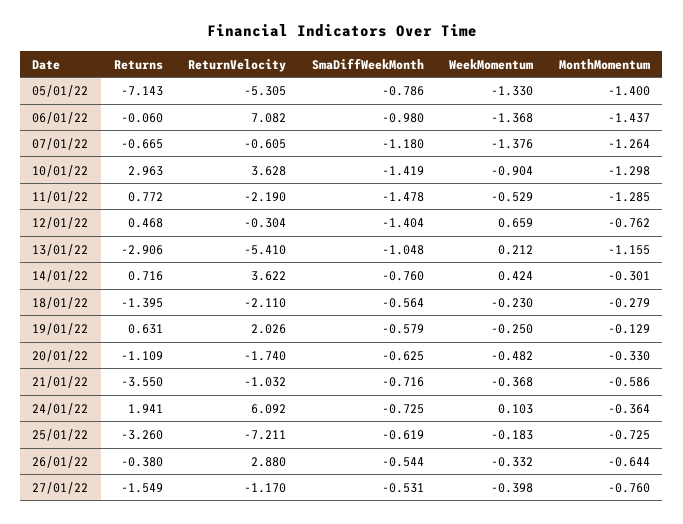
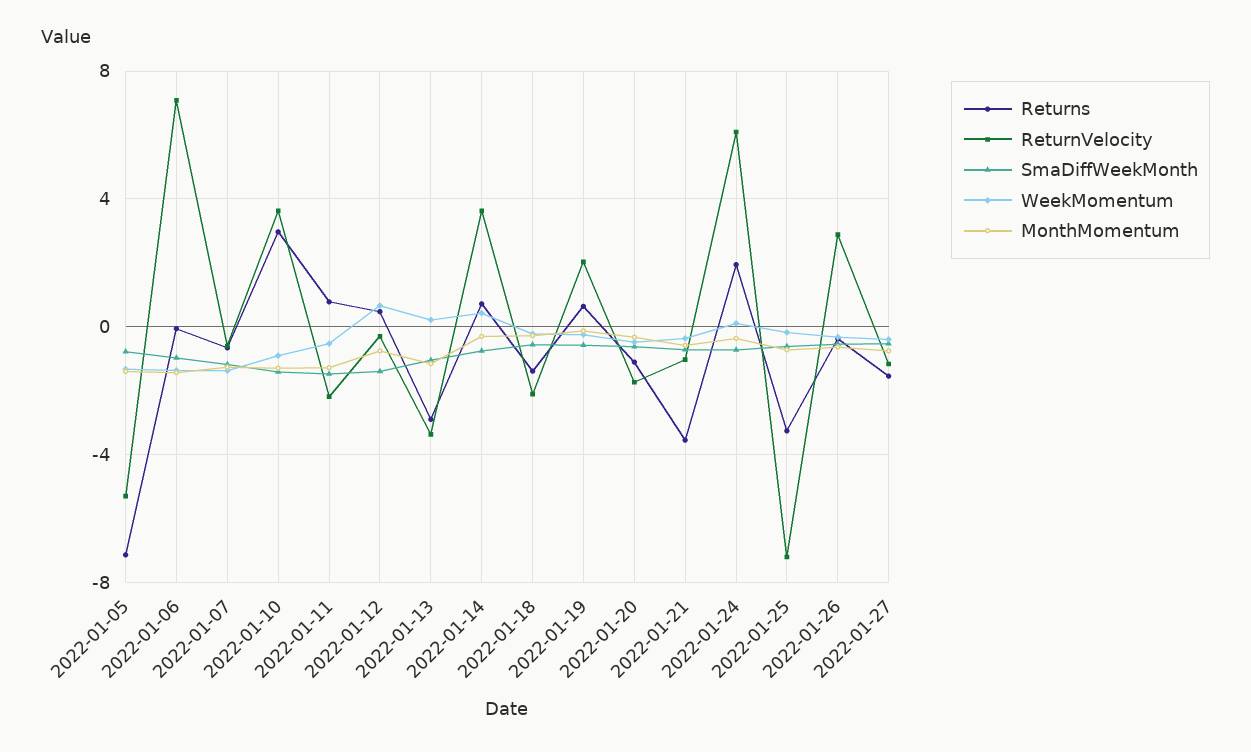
  {
    "Returns": {
      "05/01/22": -7.143,
      "06/01/22": -0.06,
      "07/01/22": -0.665,
      "10/01/22": 2.963,
      "11/01/22": 0.772,
      "12/01/22": 0.468,
      "13/01/22": -2.906,
      "14/01/22": 0.716,
      "18/01/22": -1.395,
      "19/01/22": 0.631,
      "20/01/22": -1.109,
      "21/01/22": -3.55,
      "24/01/22": 1.941,
      "25/01/22": -3.26,
      "26/01/22": -0.38,
      "27/01/22": -1.549
    },
    "ReturnVelocity": {
      "05/01/22": -5.305,
      "06/01/22": 7.082,
      "07/01/22": -0.605,
      "10/01/22": 3.628,
      "11/01/22": -2.19,
      "12/01/22": -0.304,
-     "13/01/22": -5.41,
+     "13/01/22": -3.5,
      "14/01/22": 3.622,
      "18/01/22": -2.11,
      "19/01/22": 2.026,
      "20/01/22": -1.74,
      "21/01/22": -1.032,
      "24/01/22": 6.092,
      "25/01/22": -7.211,
      "26/01/22": 2.88,
      "27/01/22": -1.17
    },
    "SmaDiffWeekMonth": {
      "05/01/22": -0.786,
      "06/01/22": -0.98,
      "07/01/22": -1.18,
      "10/01/22": -1.419,
      "11/01/22": -1.478,
      "12/01/22": -1.404,
      "13/01/22": -1.048,
      "14/01/22": -0.76,
      "18/01/22": -0.564,
      "19/01/22": -0.579,
      "20/01/22": -0.625,
      "21/01/22": -0.716,
      "24/01/22": -0.725,
      "25/01/22": -0.619,
      "26/01/22": -0.544,
      "27/01/22": -0.531
    },
    "WeekMomentum": {
      "05/01/22": -1.33,
      "06/01/22": -1.368,
      "07/01/22": -1.376,
      "10/01/22": -0.904,
      "11/01/22": -0.529,
      "12/01/22": 0.659,
      "13/01/22": 0.212,
      "14/01/22": 0.424,
      "18/01/22": -0.23,
      "19/01/22": -0.25,
      "20/01/22": -0.482,
      "21/01/22": -0.368,
      "24/01/22": 0.103,
      "25/01/22": -0.183,
      "26/01/22": -0.332,
      "27/01/22": -0.398
    },
    "MonthMomentum": {
      "05/01/22": -1.4,
      "06/01/22": -1.437,
      "07/01/22": -1.264,
      "10/01/22": -1.298,
      "11/01/22": -1.285,
      "12/01/22": -0.762,
      "13/01/22": -1.155,
      "14/01/22": -0.301,
      "18/01/22": -0.279,
      "19/01/22": -0.129,
      "20/01/22": -0.33,
      "21/01/22": -0.586,
      "24/01/22": -0.364,
      "25/01/22": -0.725,
      "26/01/22": -0.644,
      "27/01/22": -0.76
    }
  }

